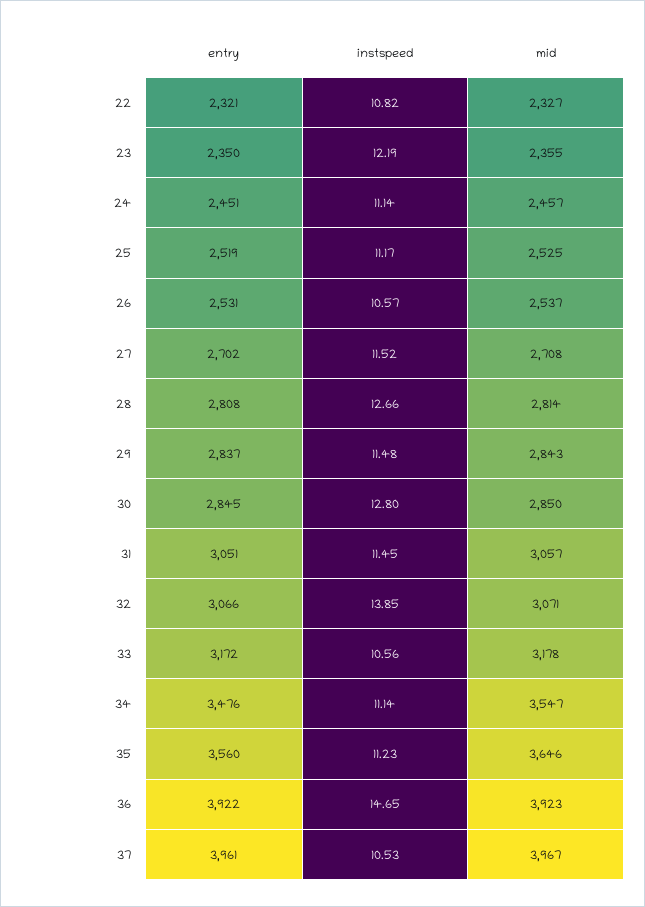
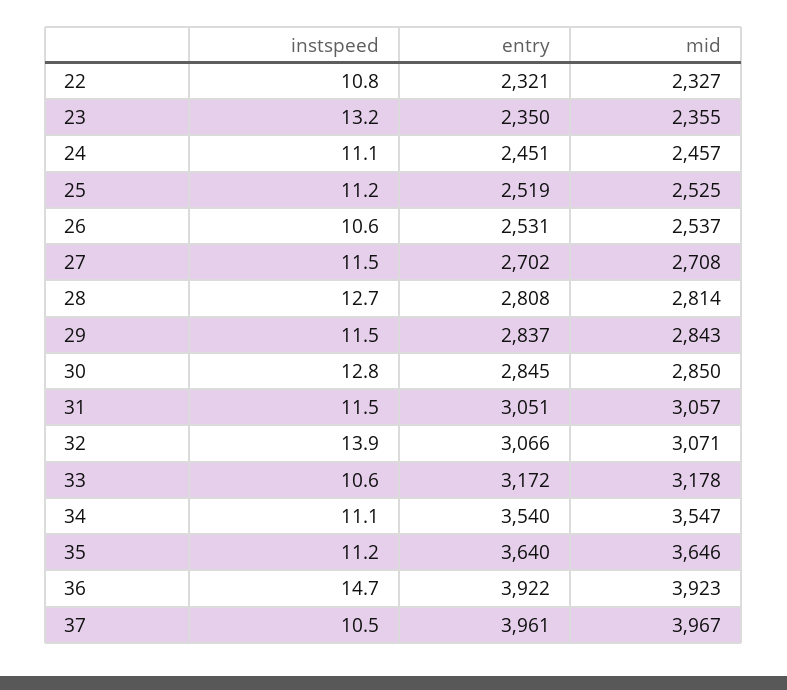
  {
    "entry": {
      "22": 2321,
      "23": 2350,
      "24": 2451,
      "25": 2519,
      "26": 2531,
      "27": 2702,
      "28": 2808,
      "29": 2837,
      "30": 2845,
      "31": 3051,
      "32": 3066,
      "33": 3172,
-     "34": 3476,
+     "34": 3540,
-     "35": 3560,
+     "35": 3640,
      "36": 3922,
      "37": 3961
    },
    "instspeed": {
      "22": 10.82,
-     "23": 12.19,
+     "23": 13.2,
      "24": 11.14,
      "25": 11.17,
      "26": 10.57,
      "27": 11.52,
      "28": 12.66,
      "29": 11.48,
      "30": 12.8,
      "31": 11.45,
      "32": 13.85,
      "33": 10.56,
      "34": 11.14,
      "35": 11.23,
      "36": 14.65,
      "37": 10.53
    },
    "mid": {
      "22": 2327,
      "23": 2355,
      "24": 2457,
      "25": 2525,
      "26": 2537,
      "27": 2708,
      "28": 2814,
      "29": 2843,
      "30": 2850,
      "31": 3057,
      "32": 3071,
      "33": 3178,
      "34": 3547,
      "35": 3646,
      "36": 3923,
      "37": 3967
    }
  }

